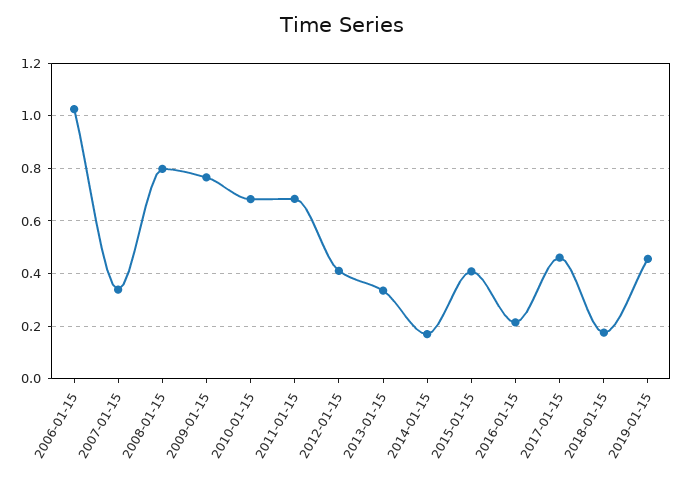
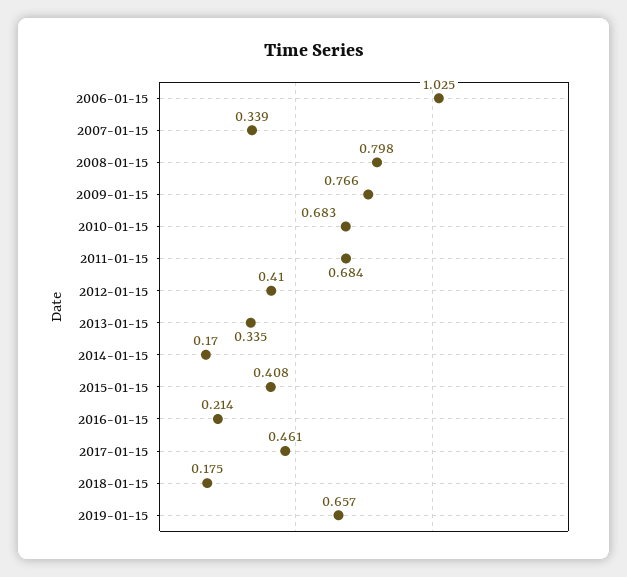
  {
    "2006-01-15": 1.025,
    "2007-01-15": 0.339,
    "2008-01-15": 0.798,
    "2009-01-15": 0.766,
    "2010-01-15": 0.683,
    "2011-01-15": 0.684,
    "2012-01-15": 0.41,
    "2013-01-15": 0.335,
    "2014-01-15": 0.17,
    "2015-01-15": 0.408,
    "2016-01-15": 0.214,
    "2017-01-15": 0.461,
    "2018-01-15": 0.175,
-   "2019-01-15": 0.45
+   "2019-01-15": 0.657
  }

